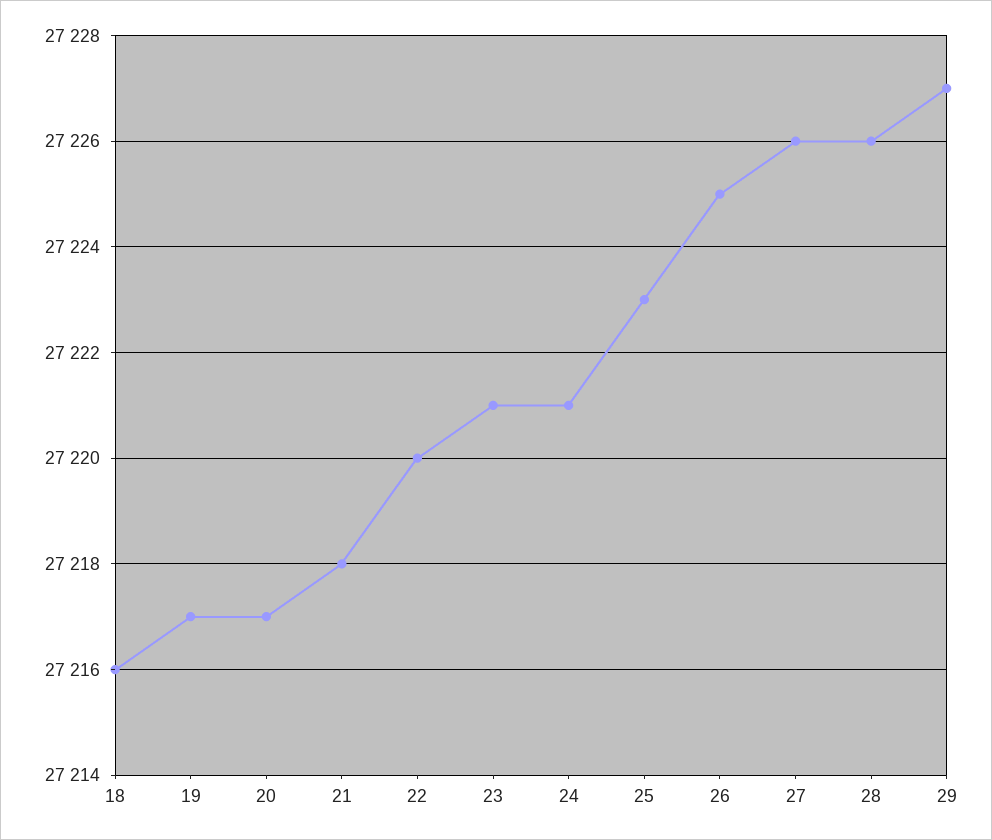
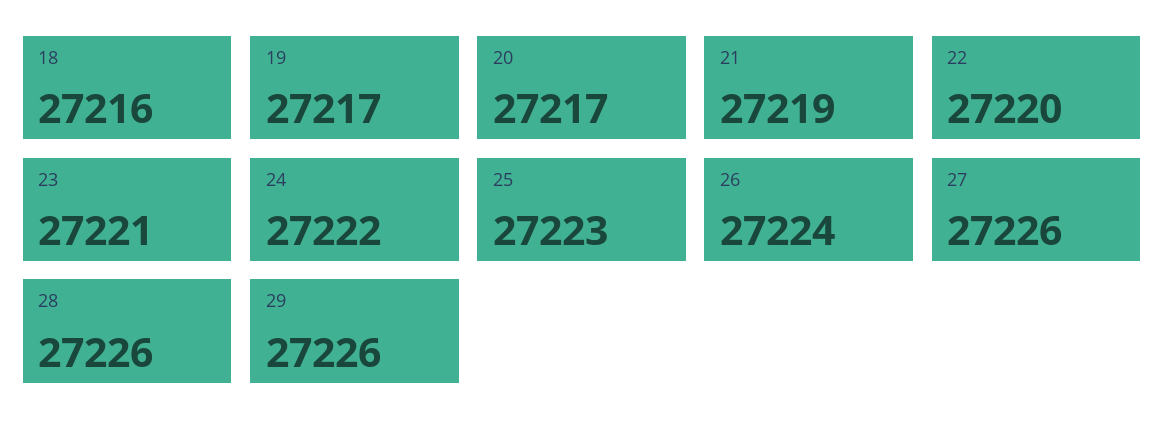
  {
    "18": 27216,
    "19": 27217,
    "20": 27217,
-   "21": 27218,
+   "21": 27219,
    "22": 27220,
    "23": 27221,
-   "24": 27221,
+   "24": 27222,
    "25": 27223,
-   "26": 27225,
+   "26": 27224,
    "27": 27226,
    "28": 27226,
-   "29": 27227
+   "29": 27226
  }

